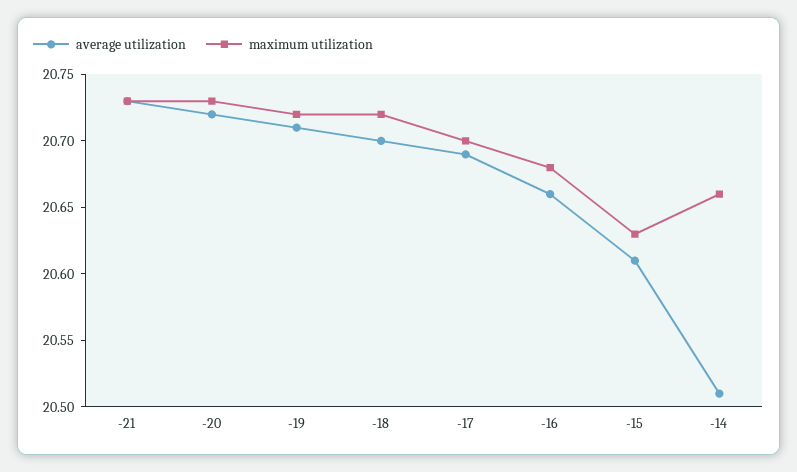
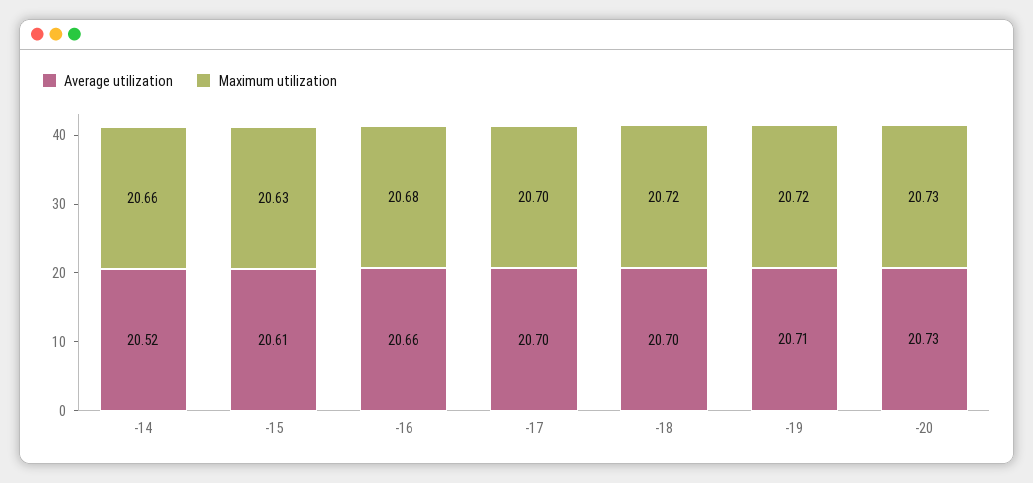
  {
    "average utilization": {
-     "-21": 20.73,
-     "-20": 20.72,
+     "-20": 20.73,
      "-19": 20.71,
      "-18": 20.7,
-     "-17": 20.69,
+     "-17": 20.7,
      "-16": 20.66,
      "-15": 20.61,
-     "-14": 20.51
+     "-14": 20.52
    },
    "maximum utilization": {
-     "-21": 20.73,
      "-20": 20.73,
      "-19": 20.72,
      "-18": 20.72,
      "-17": 20.7,
      "-16": 20.68,
      "-15": 20.63,
      "-14": 20.66
    }
  }

